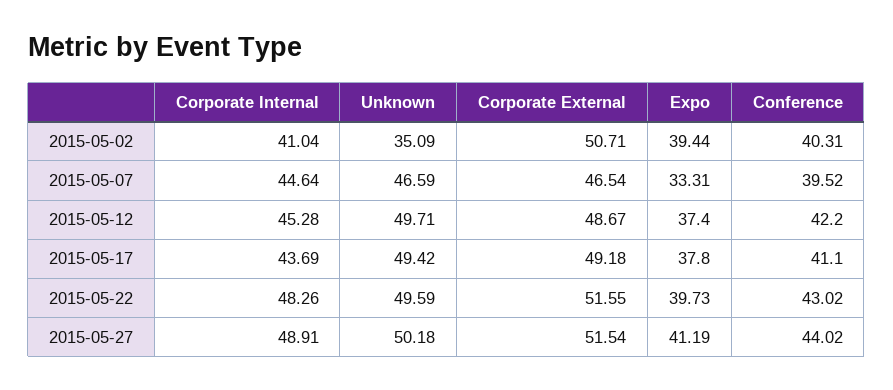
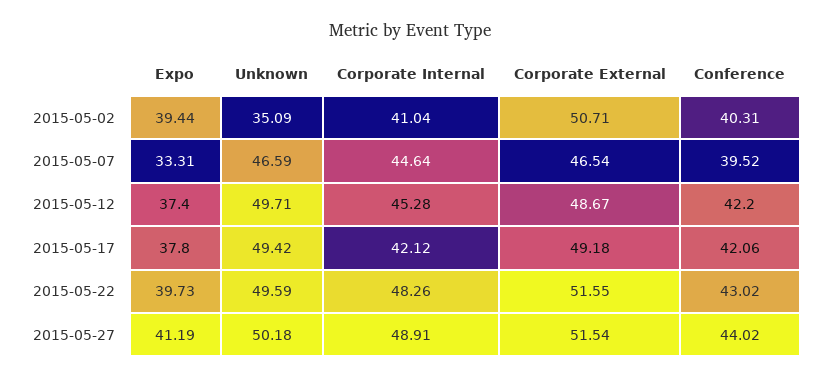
  {
    "Corporate Internal": {
      "2015-05-02": 41.04,
      "2015-05-07": 44.64,
      "2015-05-12": 45.28,
-     "2015-05-17": 43.69,
+     "2015-05-17": 42.12,
      "2015-05-22": 48.26,
      "2015-05-27": 48.91
    },
    "Unknown": {
      "2015-05-02": 35.09,
      "2015-05-07": 46.59,
      "2015-05-12": 49.71,
      "2015-05-17": 49.42,
      "2015-05-22": 49.59,
      "2015-05-27": 50.18
    },
    "Corporate External": {
      "2015-05-02": 50.71,
      "2015-05-07": 46.54,
      "2015-05-12": 48.67,
      "2015-05-17": 49.18,
      "2015-05-22": 51.55,
      "2015-05-27": 51.54
    },
    "Expo": {
      "2015-05-02": 39.44,
      "2015-05-07": 33.31,
      "2015-05-12": 37.4,
      "2015-05-17": 37.8,
      "2015-05-22": 39.73,
      "2015-05-27": 41.19
    },
    "Conference": {
      "2015-05-02": 40.31,
      "2015-05-07": 39.52,
      "2015-05-12": 42.2,
-     "2015-05-17": 41.1,
+     "2015-05-17": 42.06,
      "2015-05-22": 43.02,
      "2015-05-27": 44.02
    }
  }

